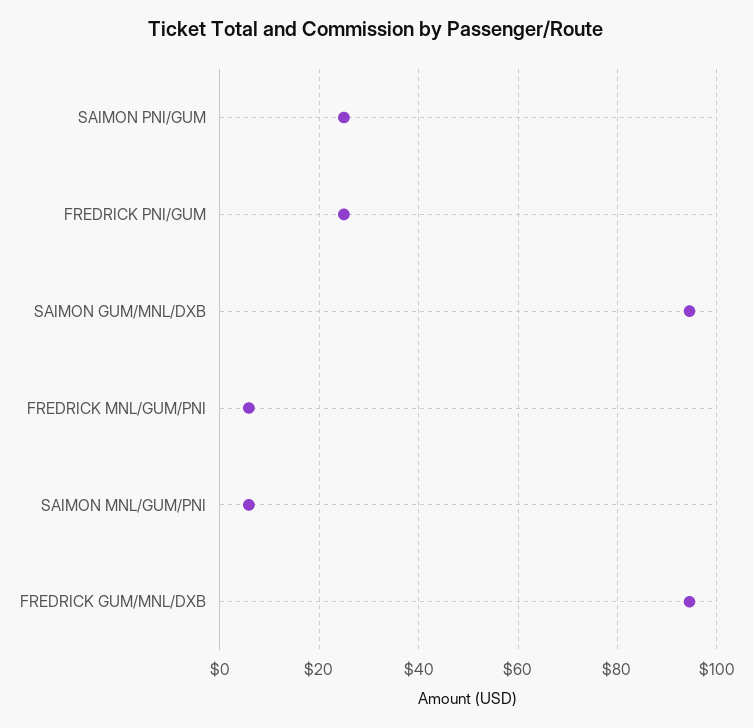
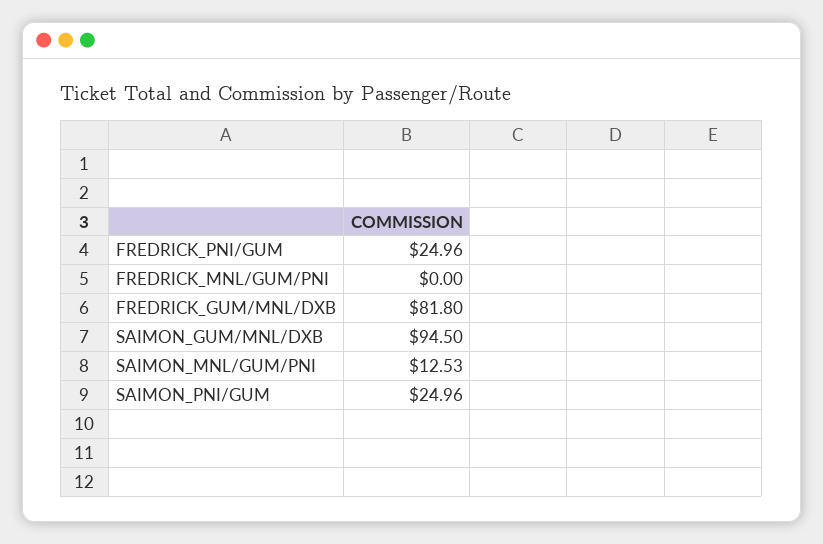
  {
    "SAIMON PNI/GUM": 24.96,
    "FREDRICK PNI/GUM": 24.96,
    "SAIMON GUM/MNL/DXB": 94.5,
-   "FREDRICK MNL/GUM/PNI": 6,
+   "FREDRICK MNL/GUM/PNI": 0,
-   "SAIMON MNL/GUM/PNI": 6,
+   "SAIMON MNL/GUM/PNI": 12.53,
-   "FREDRICK GUM/MNL/DXB": 94
+   "FREDRICK GUM/MNL/DXB": 81.8
  }

